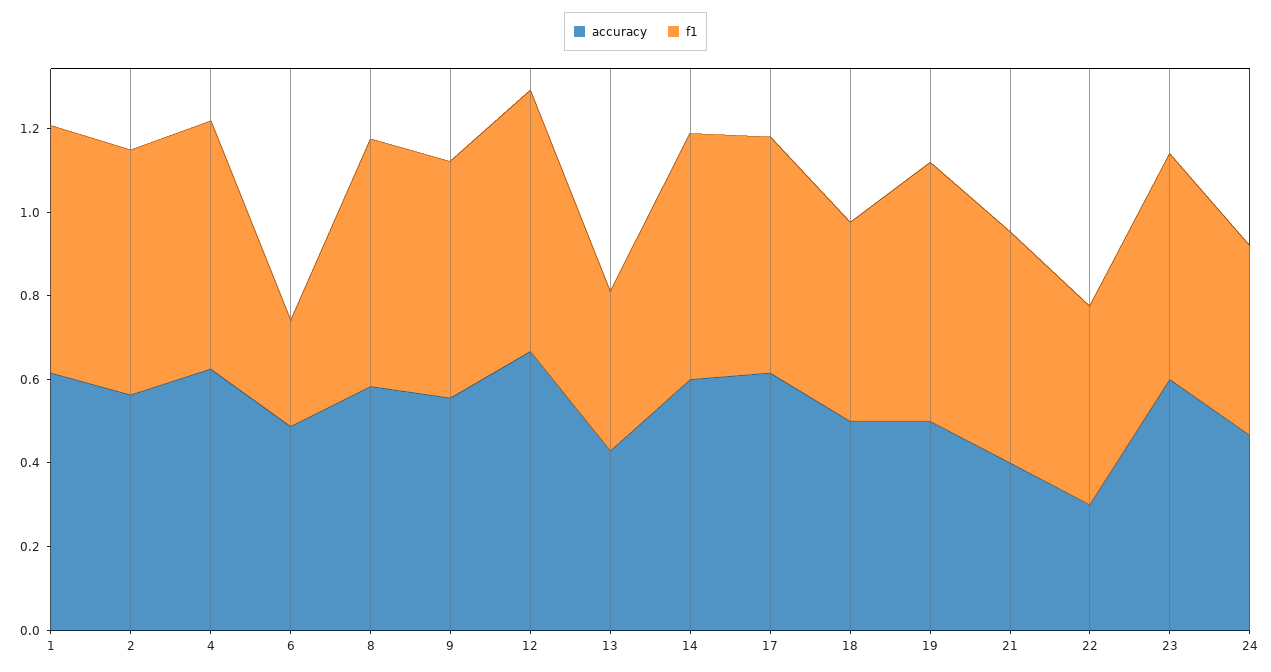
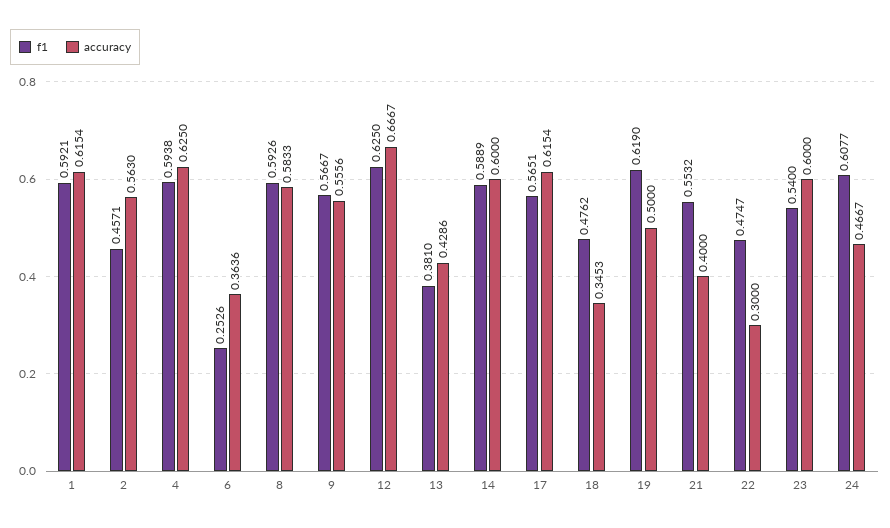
  {
    "accuracy": {
      "1": 0.6154,
      "2": 0.563,
      "4": 0.625,
-     "6": 0.5,
+     "6": 0.3636,
      "8": 0.5833,
      "9": 0.5556,
      "12": 0.6667,
      "13": 0.4286,
      "14": 0.6,
      "17": 0.6154,
-     "18": 0.5,
+     "18": 0.3453,
      "19": 0.5,
      "21": 0.4,
      "22": 0.3,
      "23": 0.6,
      "24": 0.4667
    },
    "f1": {
      "1": 0.5921,
-     "2": 0.6,
+     "2": 0.4571,
      "4": 0.5938,
      "6": 0.2526,
      "8": 0.5926,
      "9": 0.5667,
      "12": 0.625,
      "13": 0.381,
      "14": 0.5889,
      "17": 0.5651,
      "18": 0.4762,
      "19": 0.619,
      "21": 0.5532,
      "22": 0.4747,
      "23": 0.54,
-     "24": 0.45
+     "24": 0.6077
    }
  }

